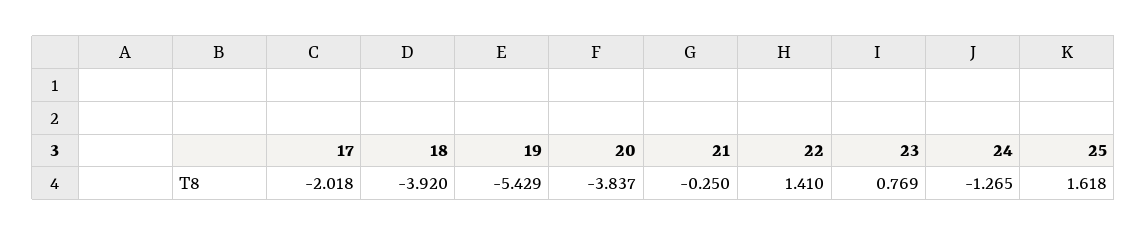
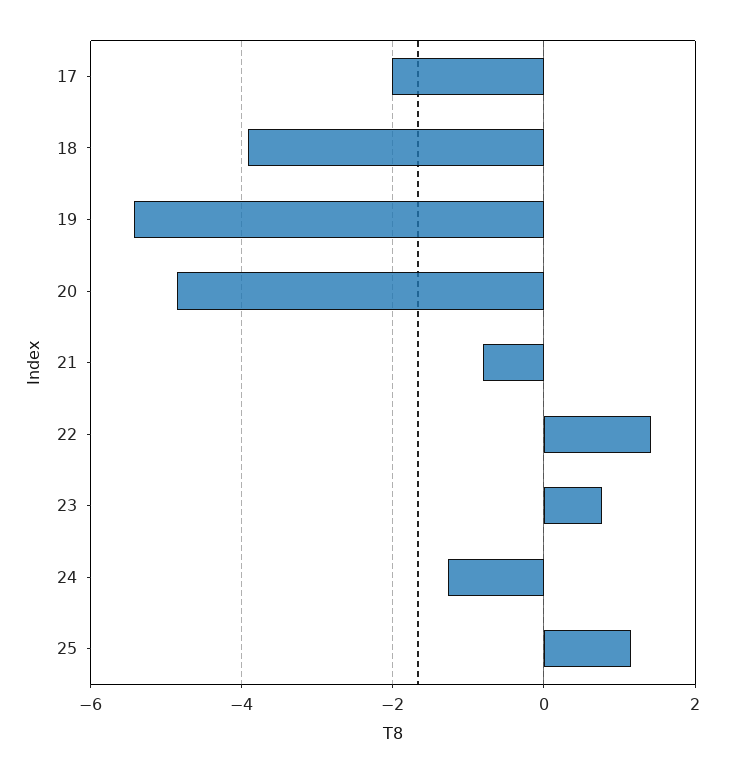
  {
    "17": -2.018,
    "18": -3.92,
    "19": -5.429,
-   "20": -3.837,
+   "20": -4.8,
-   "21": -0.25,
+   "21": -0.8,
    "22": 1.41,
    "23": 0.769,
    "24": -1.265,
-   "25": 1.618
+   "25": 1.2
  }

